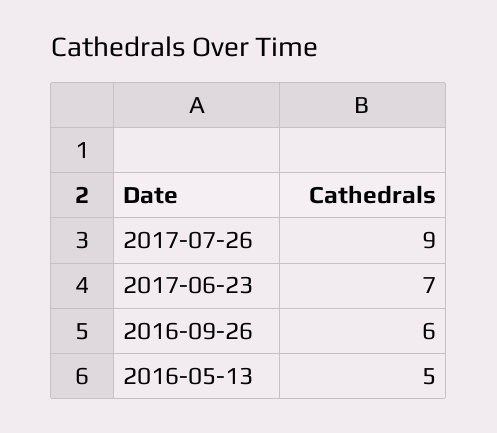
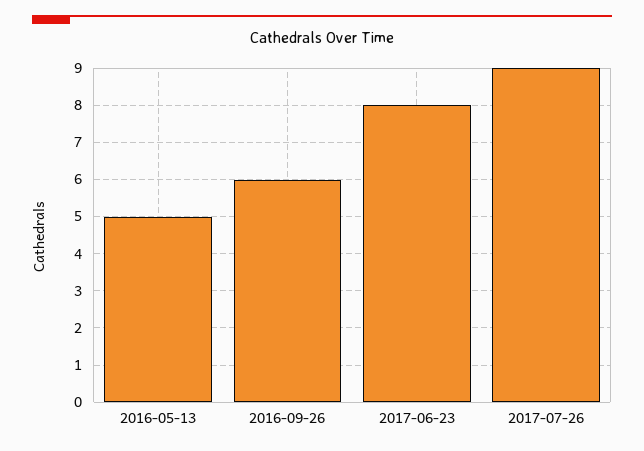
  {
    "2017-07-26": 9,
-   "2017-06-23": 7,
+   "2017-06-23": 8,
    "2016-09-26": 6,
    "2016-05-13": 5
  }

